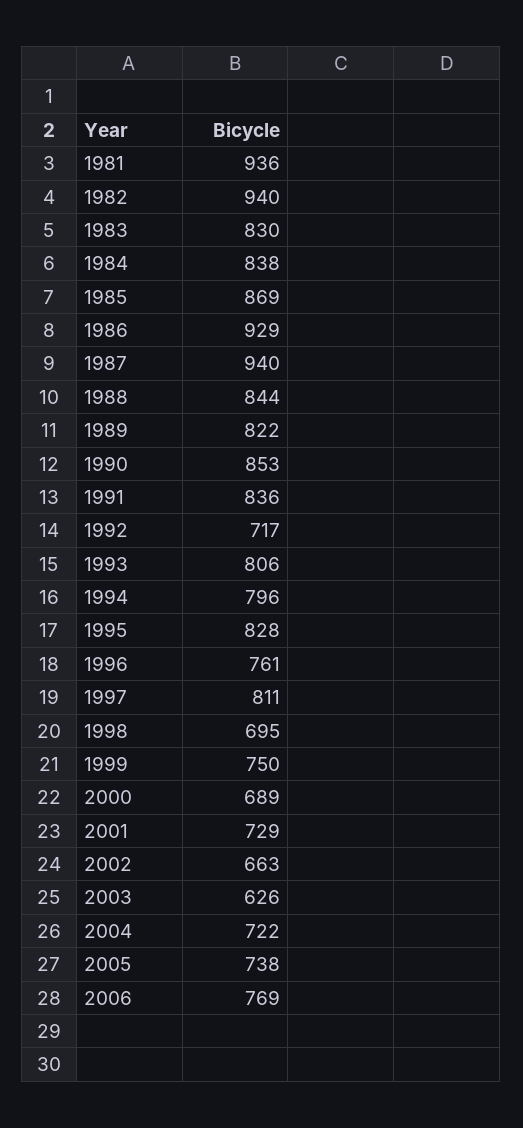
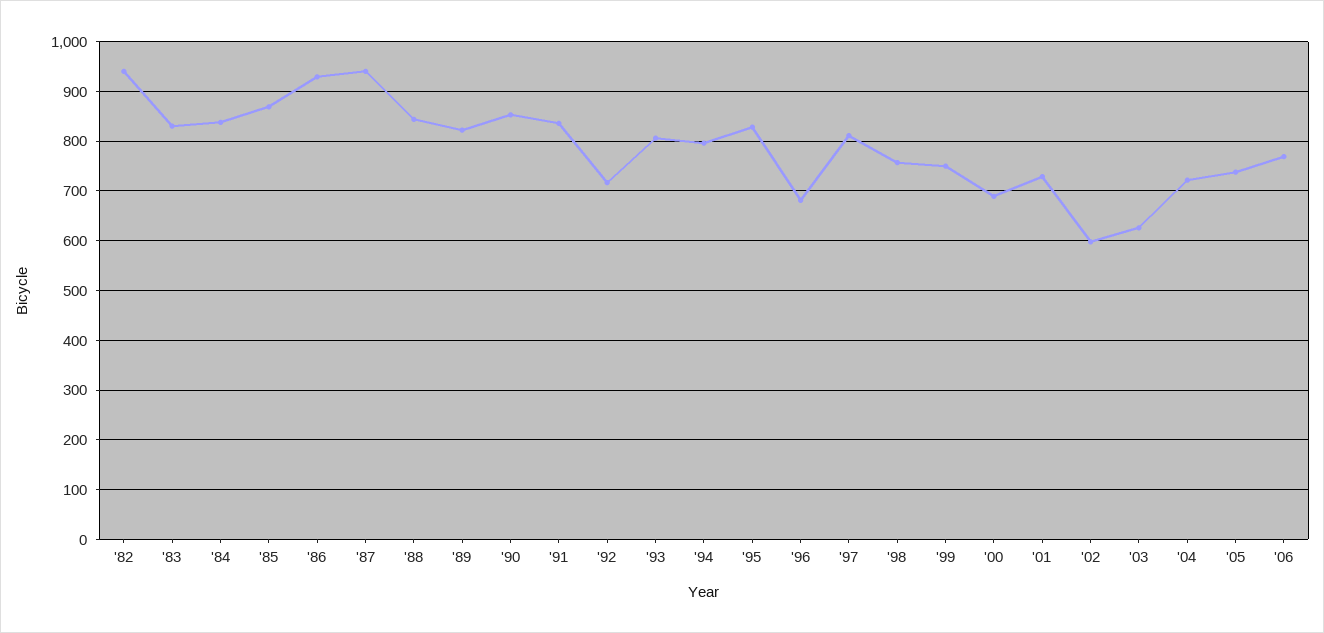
  {
-   "1981": 936,
    "1982": 940,
    "1983": 830,
    "1984": 838,
    "1985": 869,
    "1986": 929,
    "1987": 940,
    "1988": 844,
    "1989": 822,
    "1990": 853,
    "1991": 836,
    "1992": 717,
    "1993": 806,
    "1994": 796,
    "1995": 828,
-   "1996": 761,
+   "1996": 680,
    "1997": 811,
-   "1998": 695,
+   "1998": 760,
    "1999": 750,
    "2000": 689,
    "2001": 729,
-   "2002": 663,
+   "2002": 600,
    "2003": 626,
    "2004": 722,
    "2005": 738,
    "2006": 769
  }

